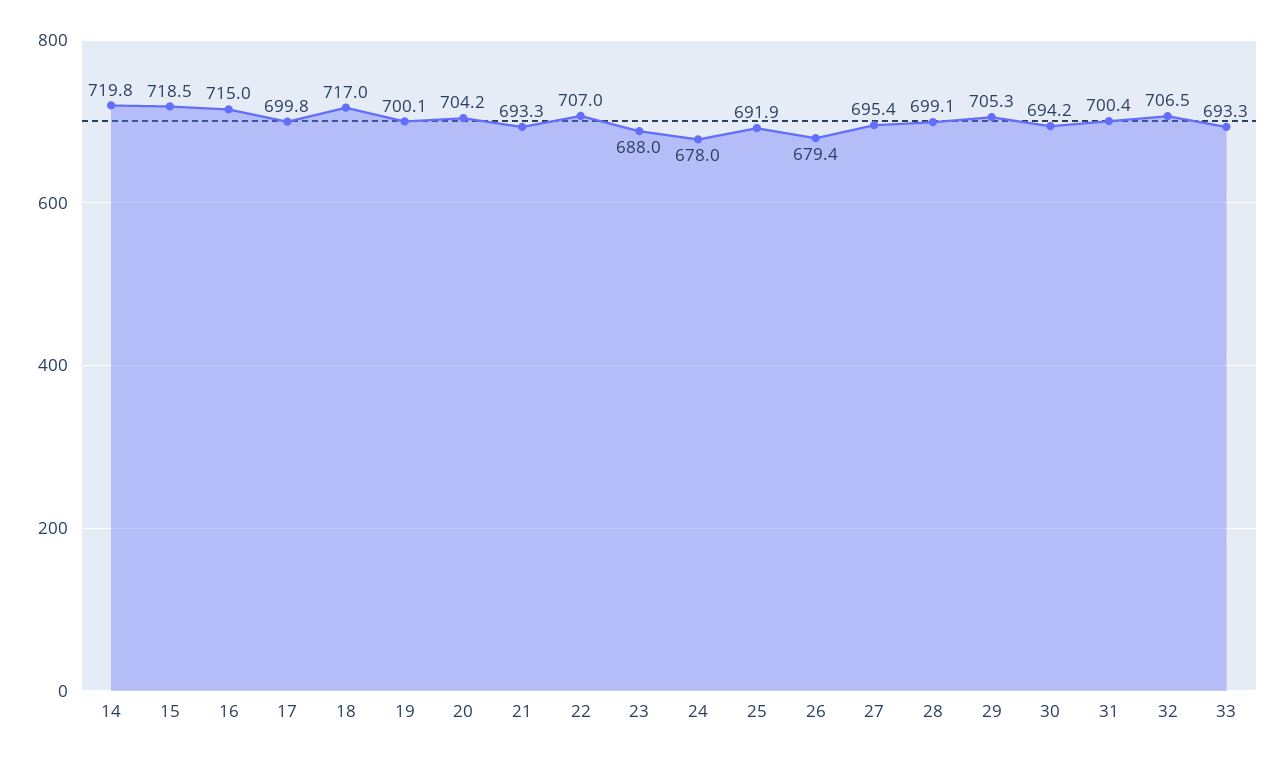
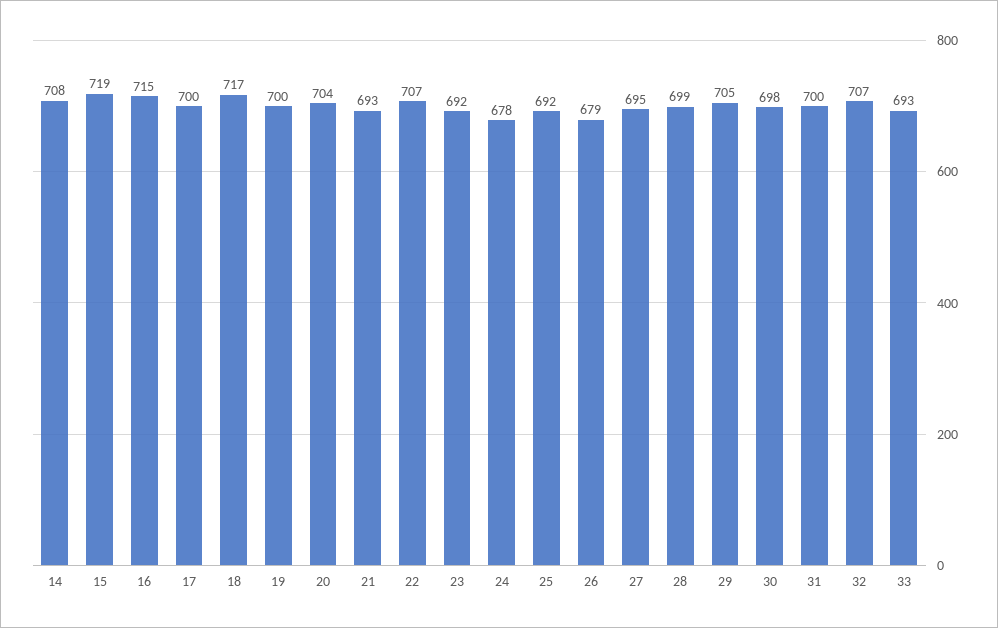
  {
-   "14": 719.8,
+   "14": 708,
    "15": 718.5,
    "16": 715,
    "17": 699.8,
    "18": 717,
    "19": 700.1,
    "20": 704.2,
    "21": 693.3,
    "22": 707,
-   "23": 688,
+   "23": 692,
    "24": 678,
    "25": 691.9,
    "26": 679.4,
    "27": 695.4,
    "28": 699.1,
    "29": 705.3,
-   "30": 694.2,
+   "30": 698,
    "31": 700.4,
    "32": 706.5,
    "33": 693.3
  }

